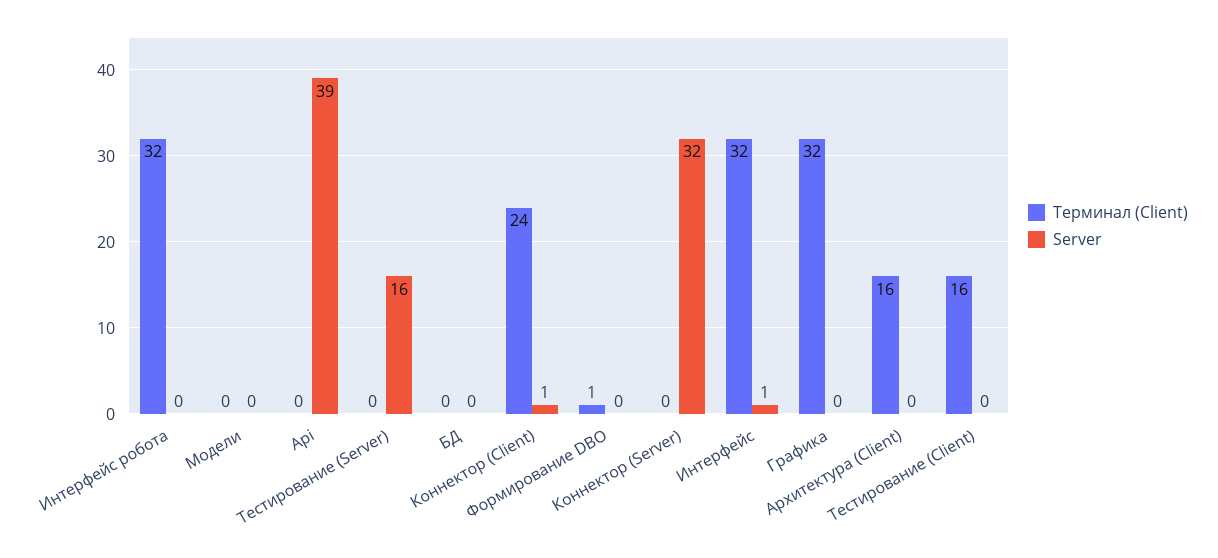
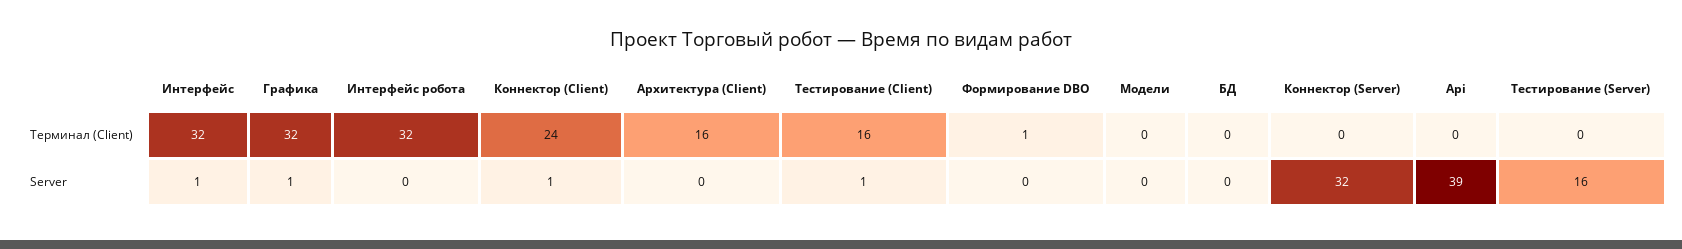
  {
    "Терминал (Client)": {
      "Интерфейс робота": 32,
      "Модели": 0,
      "Api": 0,
      "Тестирование (Server)": 0,
      "БД": 0,
      "Коннектор (Client)": 24,
      "Формирование DBO": 1,
      "Коннектор (Server)": 0,
      "Интерфейс": 32,
      "Графика": 32,
      "Архитектура (Client)": 16,
      "Тестирование (Client)": 16
    },
    "Server": {
      "Интерфейс робота": 0,
      "Модели": 0,
      "Api": 39,
      "Тестирование (Server)": 16,
      "БД": 0,
      "Коннектор (Client)": 1,
      "Формирование DBO": 0,
      "Коннектор (Server)": 32,
      "Интерфейс": 1,
-     "Графика": 0,
+     "Графика": 1,
      "Архитектура (Client)": 0,
-     "Тестирование (Client)": 0
+     "Тестирование (Client)": 1
    }
  }

